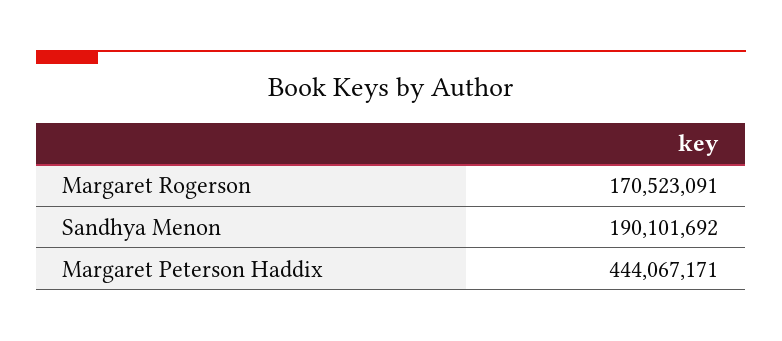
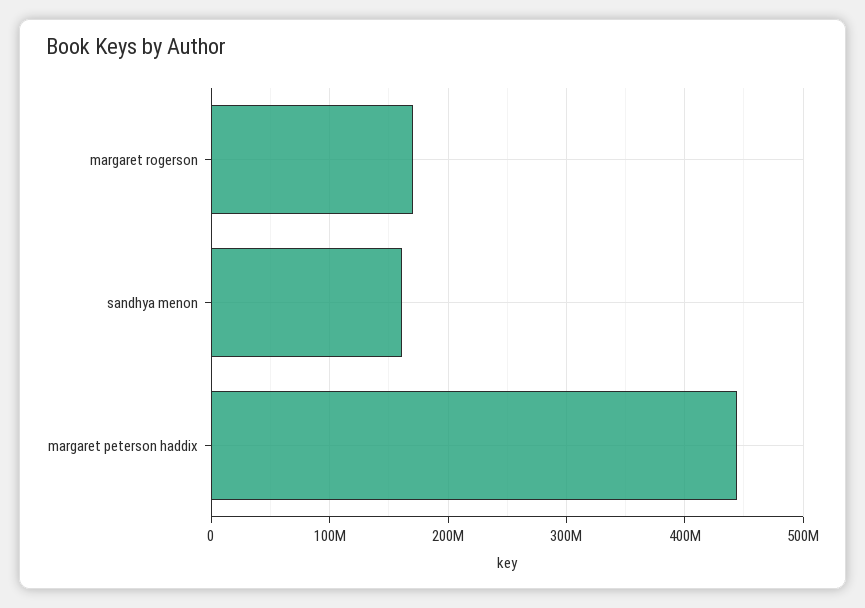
  {
    "Margaret Rogerson": 170523091,
-   "Sandhya Menon": 190101692,
+   "Sandhya Menon": 160000000,
    "Margaret Peterson Haddix": 444067171
  }

